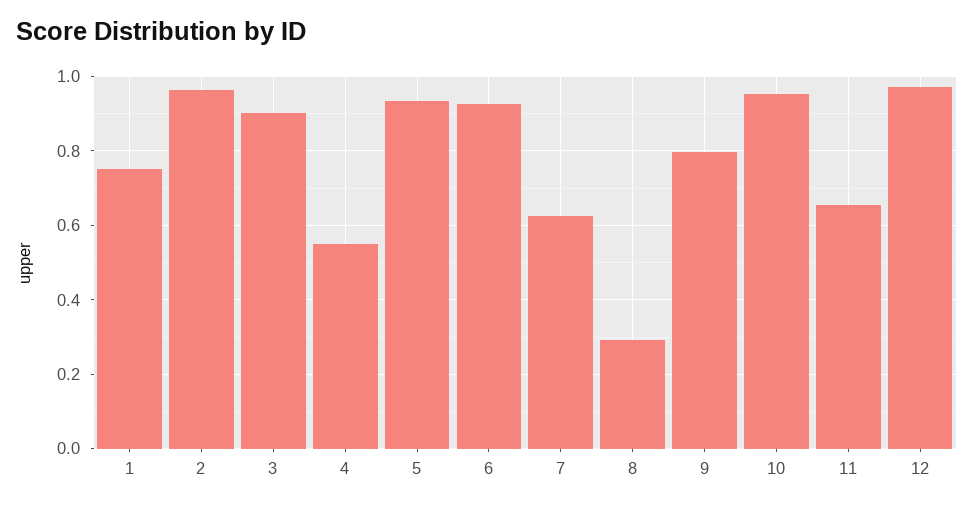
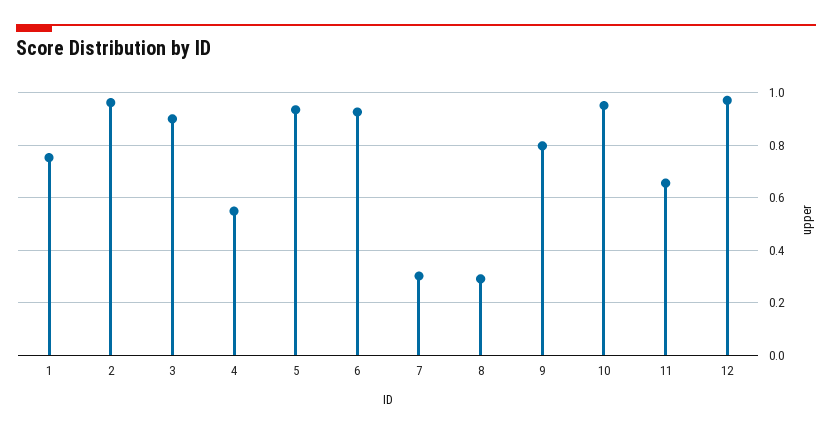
  {
    "1": 0.76,
    "2": 0.96,
    "3": 0.9,
    "4": 0.54,
    "5": 0.94,
    "6": 0.92,
-   "7": 0.62,
+   "7": 0.3,
    "8": 0.3,
    "9": 0.8,
    "10": 0.96,
    "11": 0.66,
    "12": 0.98
  }

